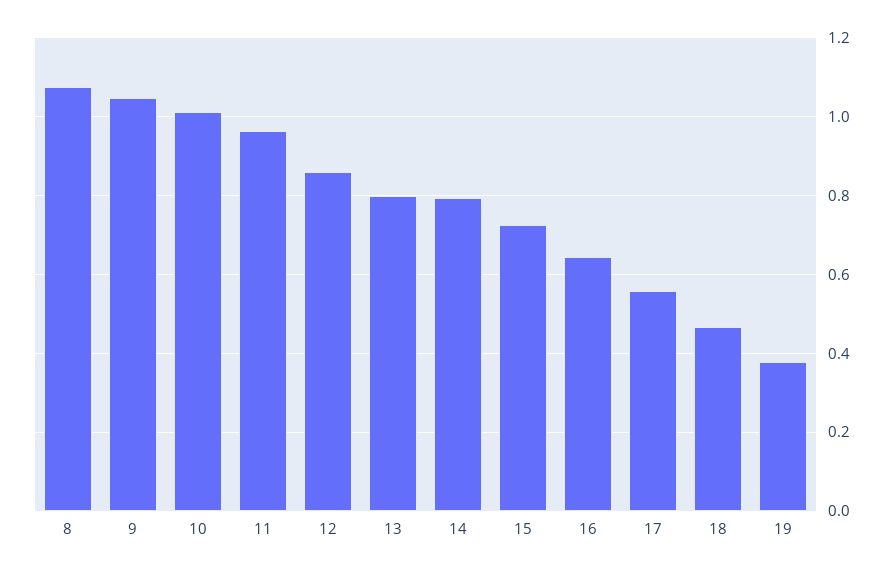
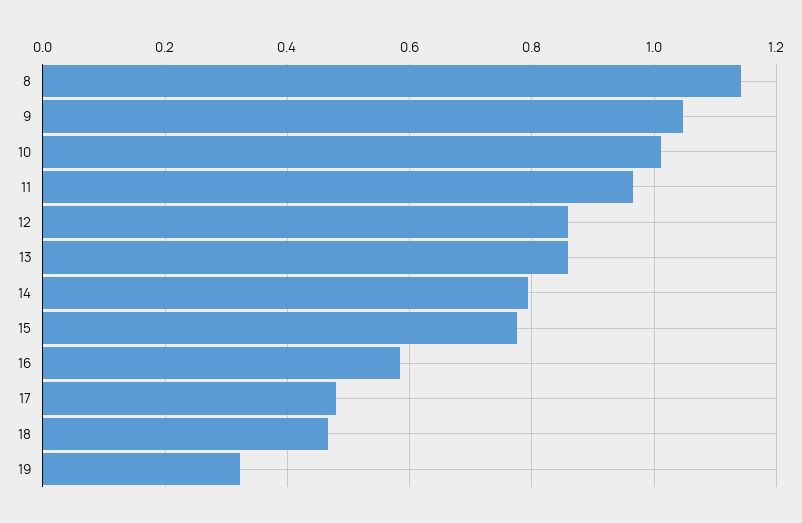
  {
-   "8": 1.08,
+   "8": 1.14,
    "9": 1.04,
    "10": 1.02,
    "11": 0.96,
    "12": 0.86,
-   "13": 0.8,
+   "13": 0.86,
    "14": 0.8,
-   "15": 0.72,
+   "15": 0.78,
-   "16": 0.64,
+   "16": 0.58,
-   "17": 0.56,
+   "17": 0.48,
    "18": 0.46,
-   "19": 0.38
+   "19": 0.32
  }

